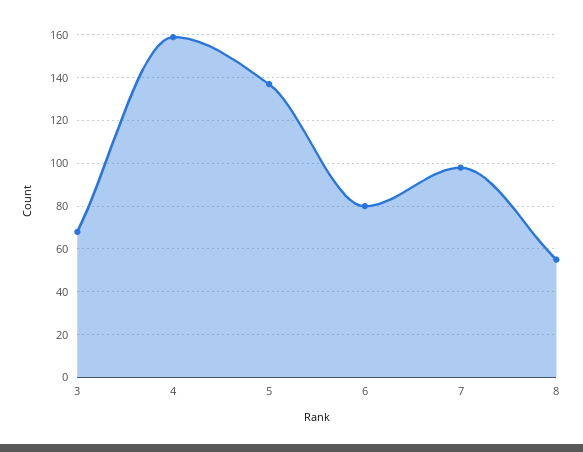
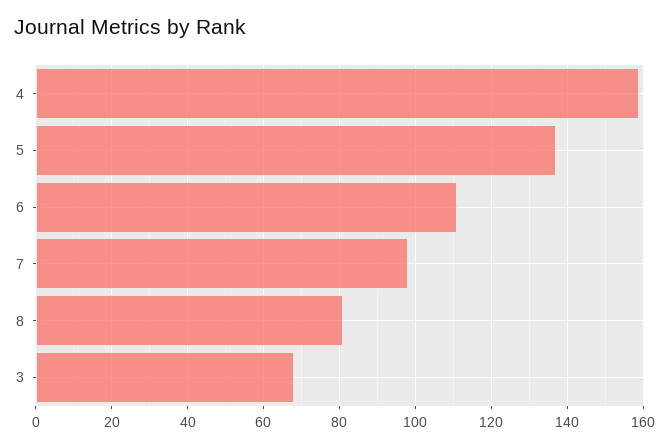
  {
    "3": 70,
    "4": 160,
    "5": 135,
-   "6": 80,
+   "6": 110,
    "7": 100,
-   "8": 55
+   "8": 80
  }

